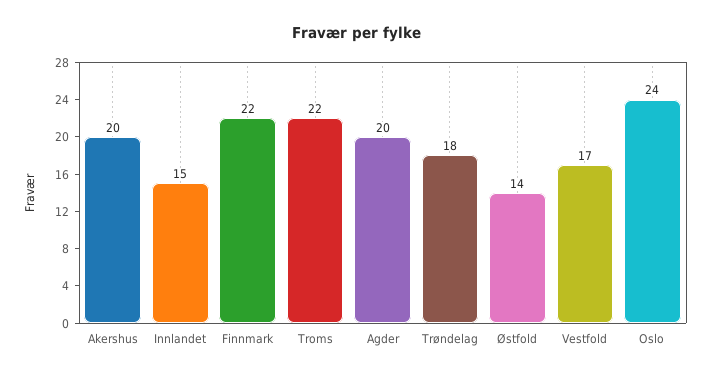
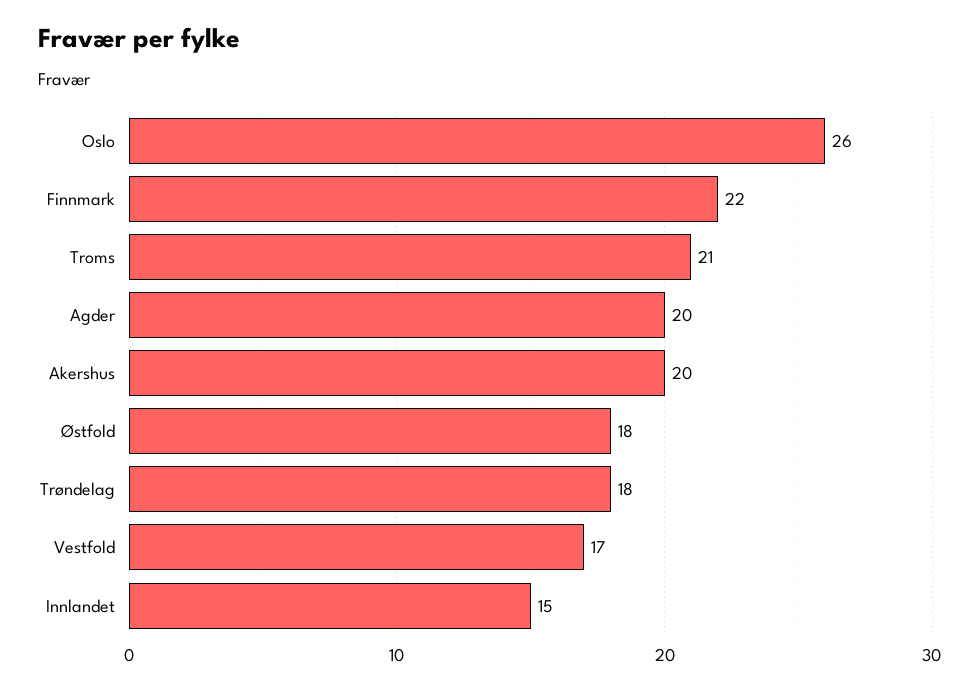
  {
    "Akershus": 20,
    "Innlandet": 15,
    "Finnmark": 22,
-   "Troms": 22,
+   "Troms": 21,
    "Agder": 20,
    "Trøndelag": 18,
-   "Østfold": 14,
+   "Østfold": 18,
    "Vestfold": 17,
-   "Oslo": 24
+   "Oslo": 26
  }

